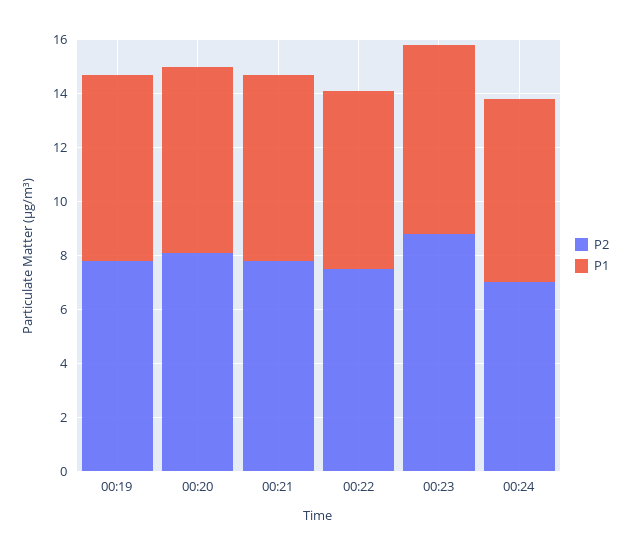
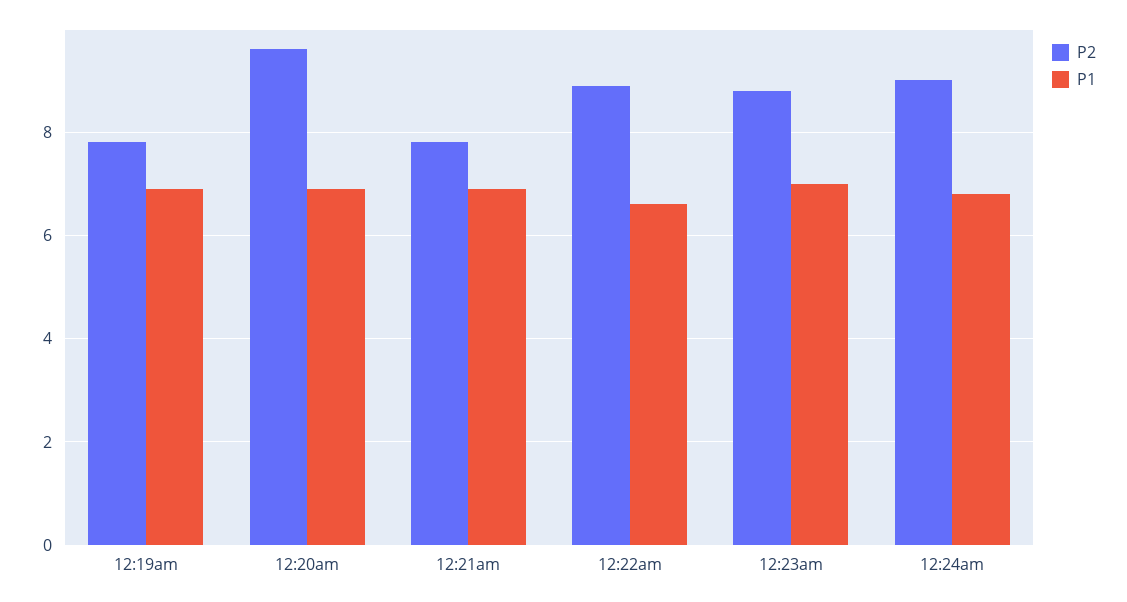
  {
    "P2": {
      "00:19": 8,
-     "00:20": 8,
+     "00:20": 9.5,
      "00:21": 8,
-     "00:22": 7.5,
+     "00:22": 9,
      "00:23": 9,
-     "00:24": 7
+     "00:24": 9
    },
    "P1": {
      "00:19": 7,
      "00:20": 7,
      "00:21": 7,
      "00:22": 6.5,
      "00:23": 7,
      "00:24": 7
    }
  }

